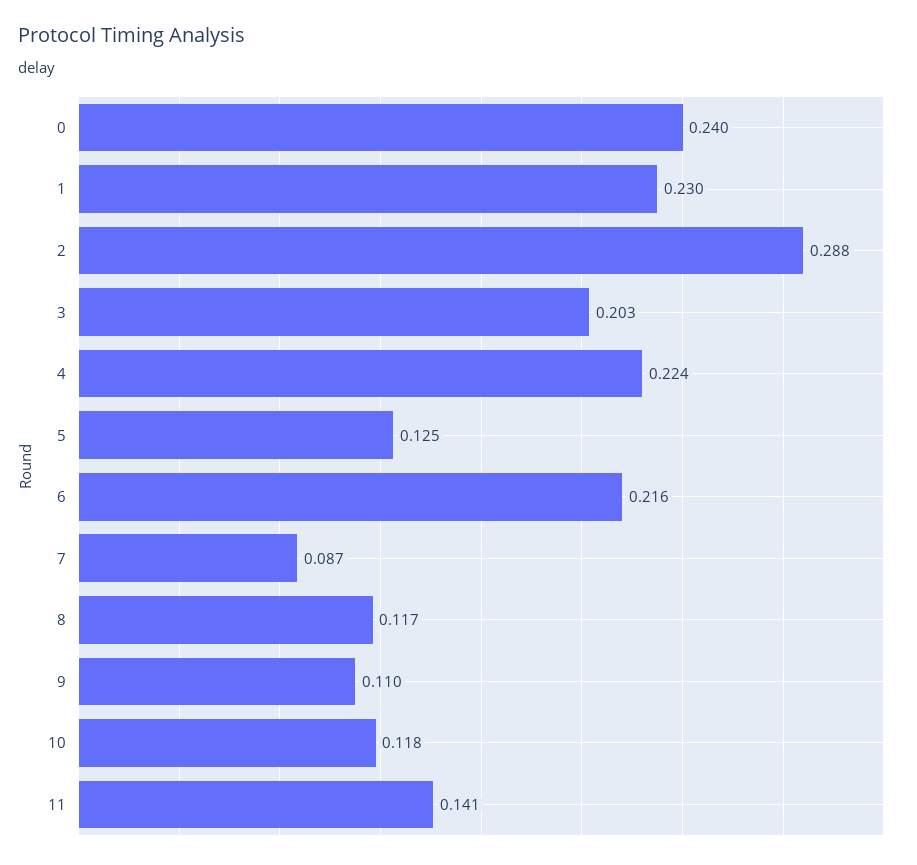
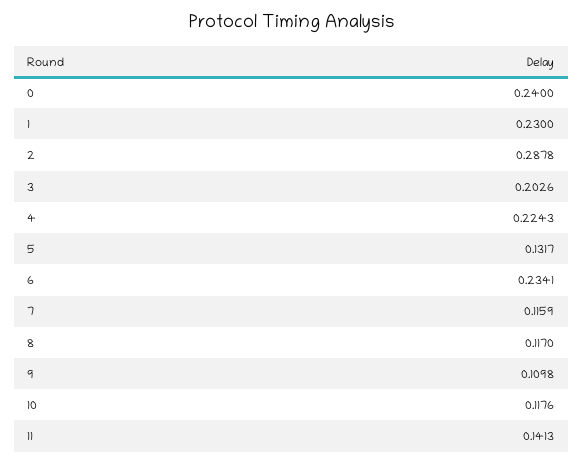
  {
    "0": 0.24,
    "1": 0.23,
    "2": 0.2878,
    "3": 0.2026,
    "4": 0.2243,
-   "5": 0.125,
+   "5": 0.1317,
-   "6": 0.216,
+   "6": 0.2341,
-   "7": 0.087,
+   "7": 0.1159,
    "8": 0.117,
    "9": 0.1098,
    "10": 0.1176,
    "11": 0.1413
  }

